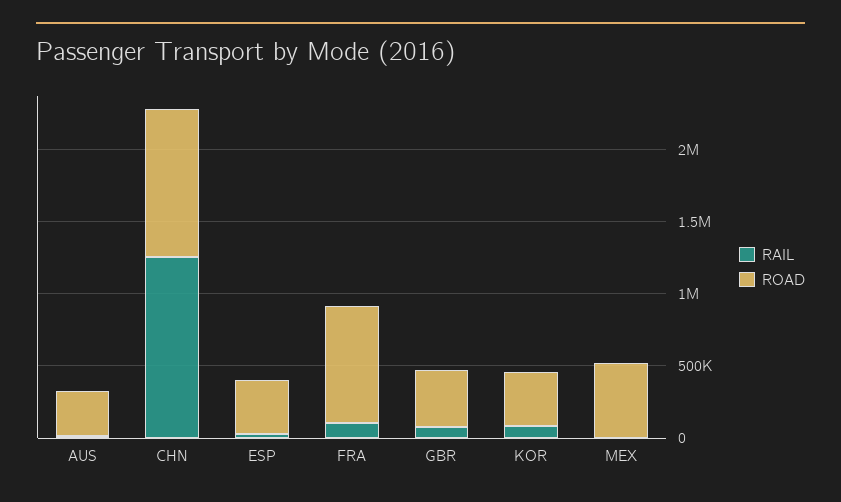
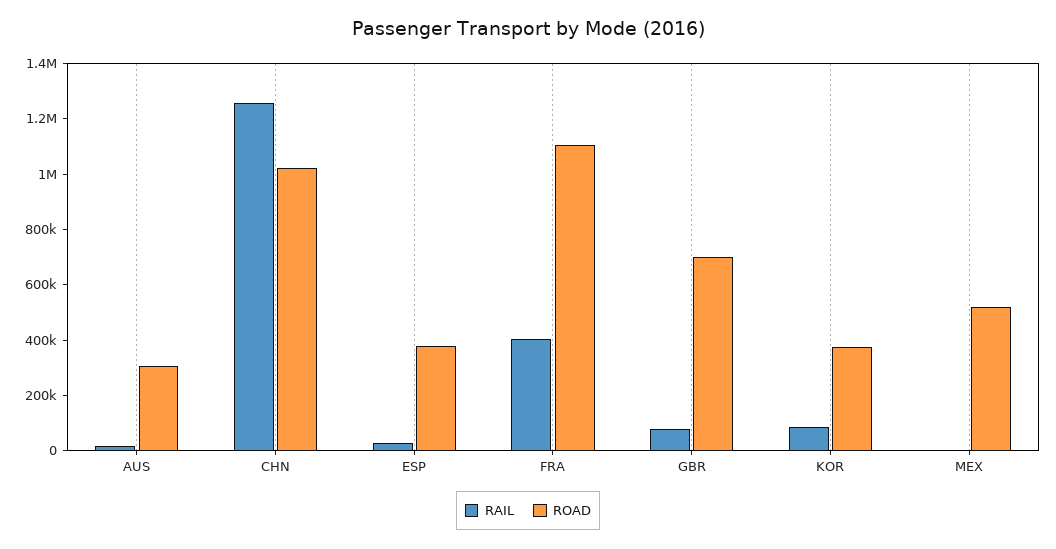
  {
    "RAIL": {
      "AUS": 0,
      "CHN": 1250000,
      "ESP": 50000,
-     "FRA": 100000,
+     "FRA": 400000,
      "GBR": 100000,
      "KOR": 100000,
      "MEX": 0
    },
    "ROAD": {
      "AUS": 300000,
      "CHN": 1000000,
      "ESP": 400000,
-     "FRA": 800000,
+     "FRA": 1100000,
-     "GBR": 400000,
+     "GBR": 700000,
      "KOR": 350000,
      "MEX": 500000
    }
  }

